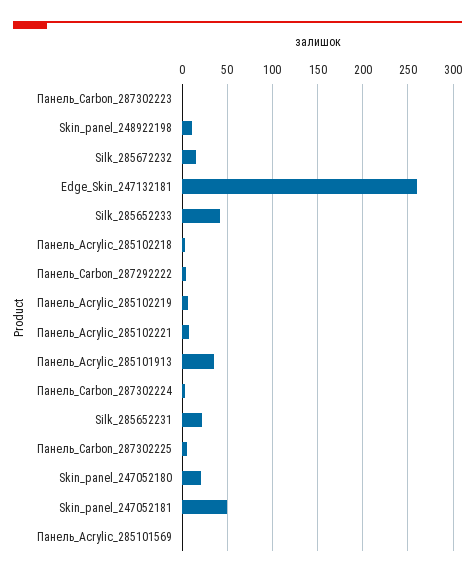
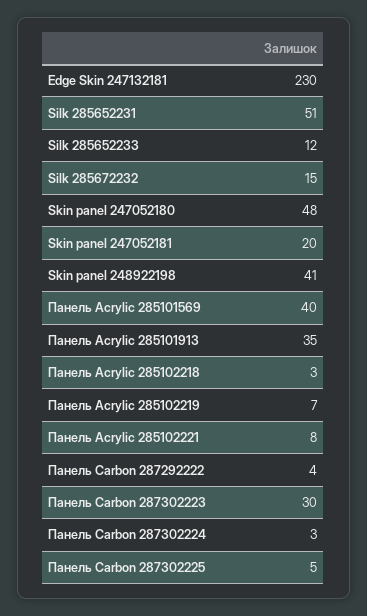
  {
-   "Панель_Carbon_287302223": 0,
+   "Панель_Carbon_287302223": 30,
-   "Skin_panel_248922198": 10,
+   "Skin_panel_248922198": 41,
    "Silk_285672232": 15,
-   "Edge_Skin_247132181": 260,
+   "Edge_Skin_247132181": 230,
-   "Silk_285652233": 40,
+   "Silk_285652233": 12,
    "Панель_Acrylic_285102218": 3,
    "Панель_Carbon_287292222": 4,
    "Панель_Acrylic_285102219": 7,
    "Панель_Acrylic_285102221": 8,
    "Панель_Acrylic_285101913": 35,
    "Панель_Carbon_287302224": 3,
-   "Silk_285652231": 20,
+   "Silk_285652231": 51,
    "Панель_Carbon_287302225": 5,
-   "Skin_panel_247052180": 20,
+   "Skin_panel_247052180": 48,
-   "Skin_panel_247052181": 50,
+   "Skin_panel_247052181": 20,
-   "Панель_Acrylic_285101569": 0
+   "Панель_Acrylic_285101569": 40
  }

